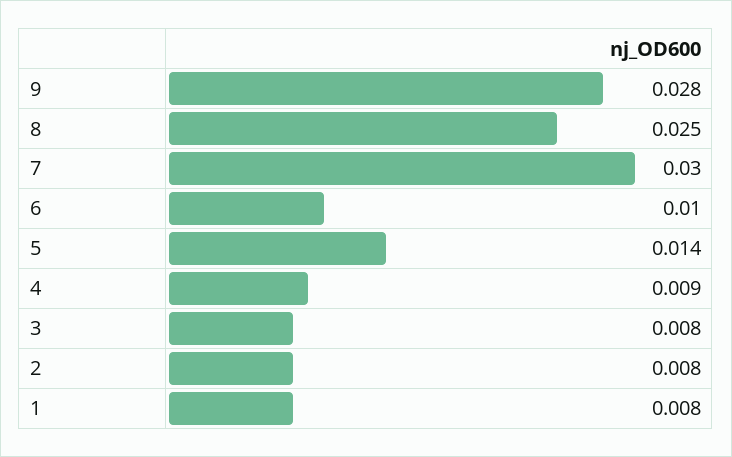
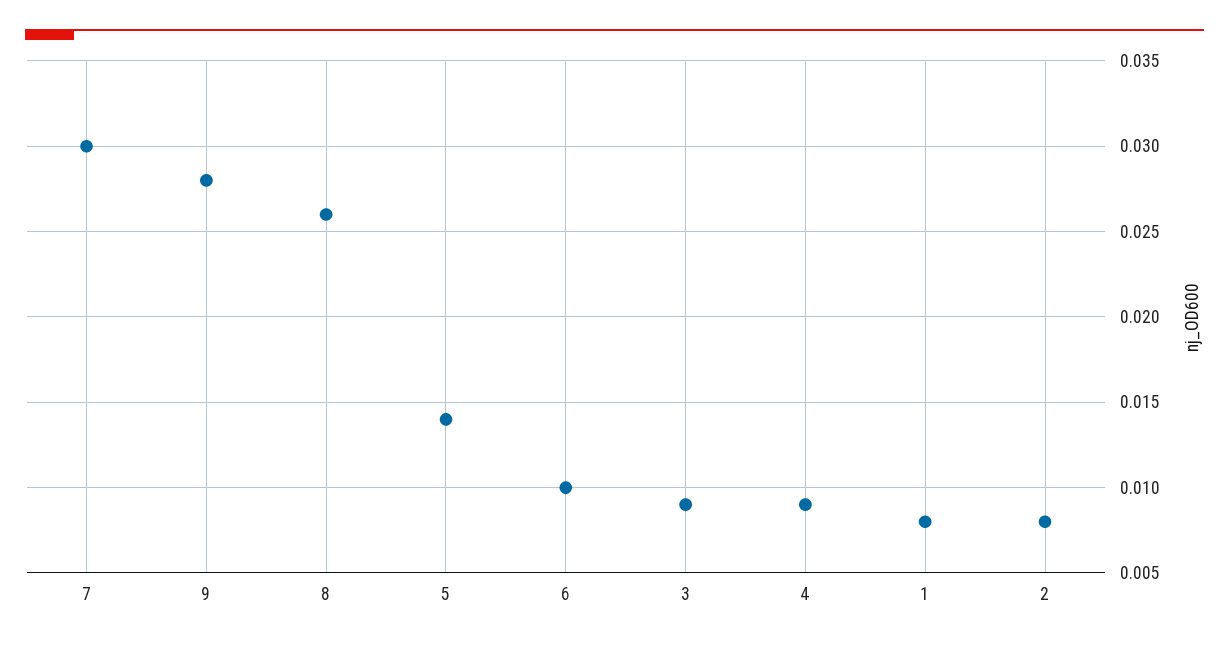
  {
    "9": 0.028,
-   "8": 0.025,
+   "8": 0.026,
    "7": 0.03,
    "6": 0.01,
    "5": 0.014,
    "4": 0.009,
-   "3": 0.008,
+   "3": 0.009,
    "2": 0.008,
    "1": 0.008
  }

